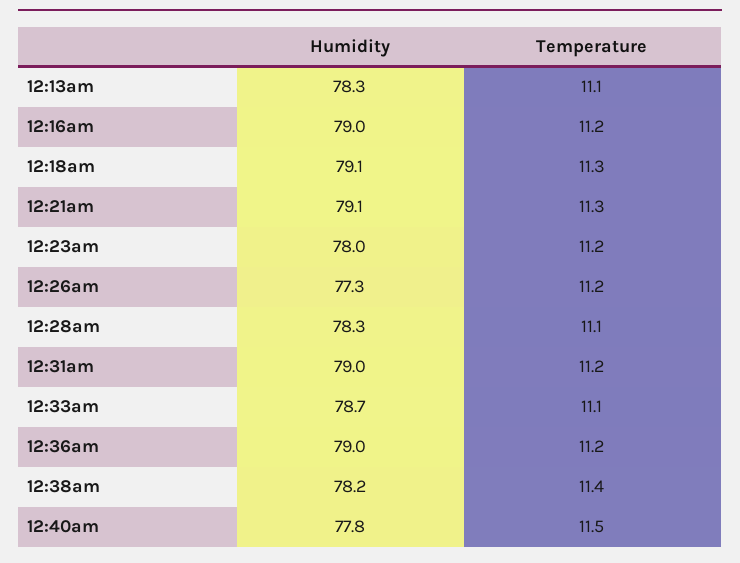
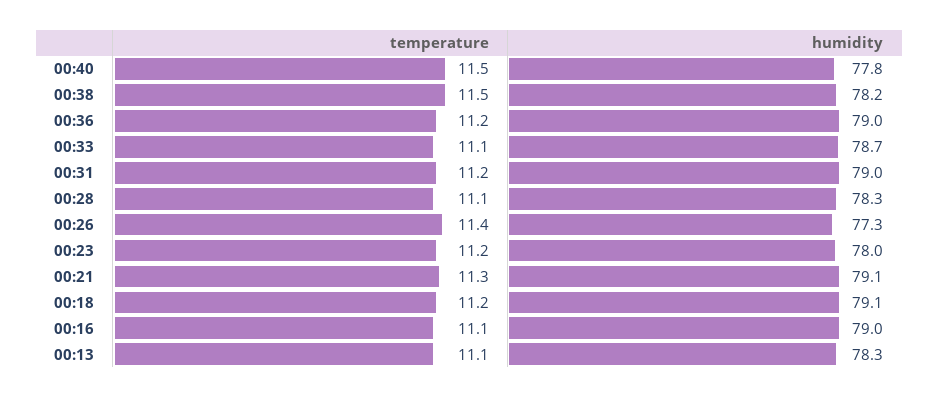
  {
    "Humidity": {
      "12:13am": 78.3,
      "12:16am": 79,
      "12:18am": 79.1,
      "12:21am": 79.1,
      "12:23am": 78,
      "12:26am": 77.3,
      "12:28am": 78.3,
      "12:31am": 79,
      "12:33am": 78.7,
      "12:36am": 79,
      "12:38am": 78.2,
      "12:40am": 77.8
    },
    "Temperature": {
      "12:13am": 11.1,
-     "12:16am": 11.2,
+     "12:16am": 11.1,
-     "12:18am": 11.3,
+     "12:18am": 11.2,
      "12:21am": 11.3,
      "12:23am": 11.2,
-     "12:26am": 11.2,
+     "12:26am": 11.4,
      "12:28am": 11.1,
      "12:31am": 11.2,
      "12:33am": 11.1,
      "12:36am": 11.2,
-     "12:38am": 11.4,
+     "12:38am": 11.5,
      "12:40am": 11.5
    }
  }

